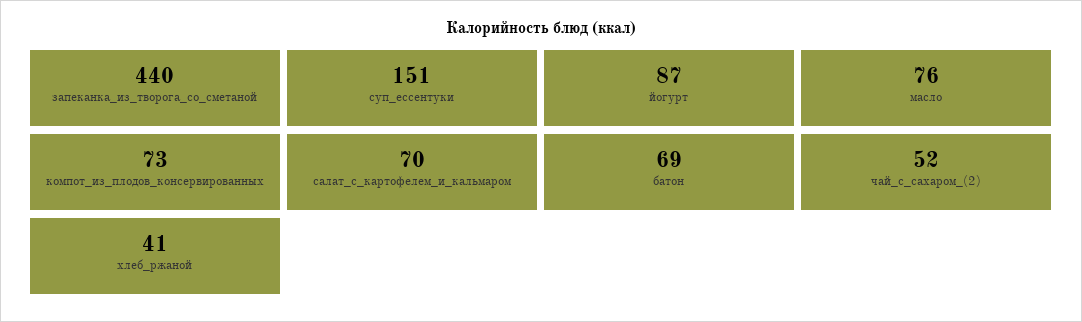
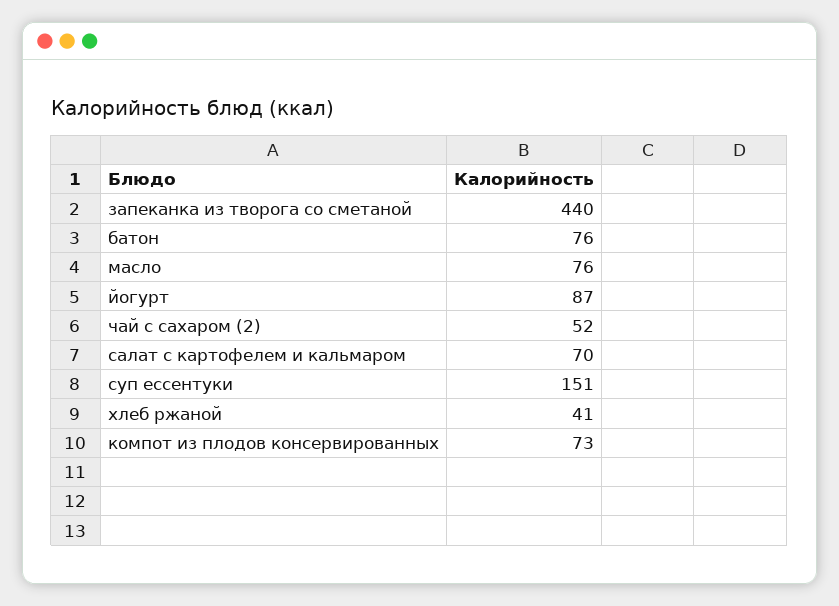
  {
    "запеканка_из_творога_со_сметаной": 440,
    "суп_ессентуки": 151,
    "йогурт": 87,
    "масло": 76,
    "компот_из_плодов_консервированных": 73,
    "салат_с_картофелем_и_кальмаром": 70,
-   "батон": 69,
+   "батон": 76,
    "чай_с_сахаром_(2)": 52,
    "хлеб_ржаной": 41
  }

